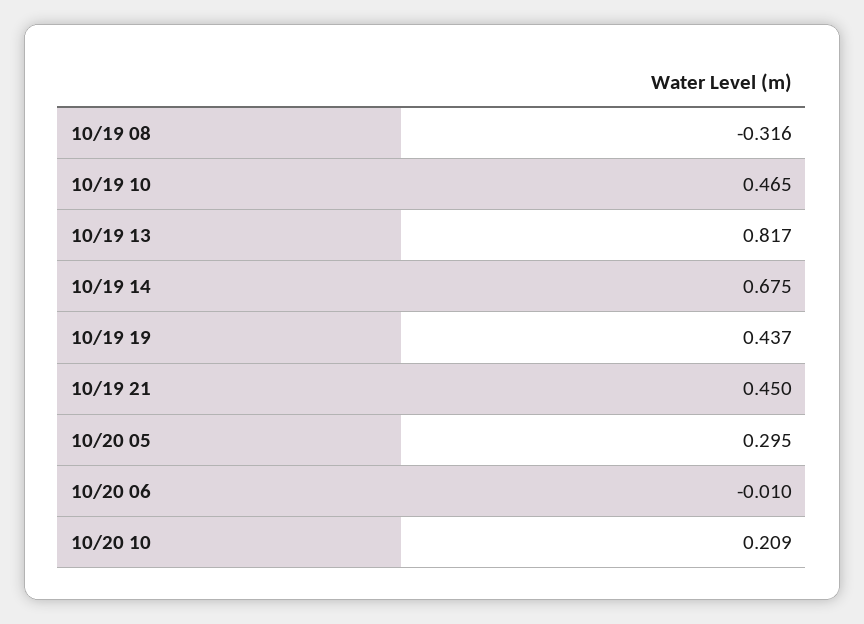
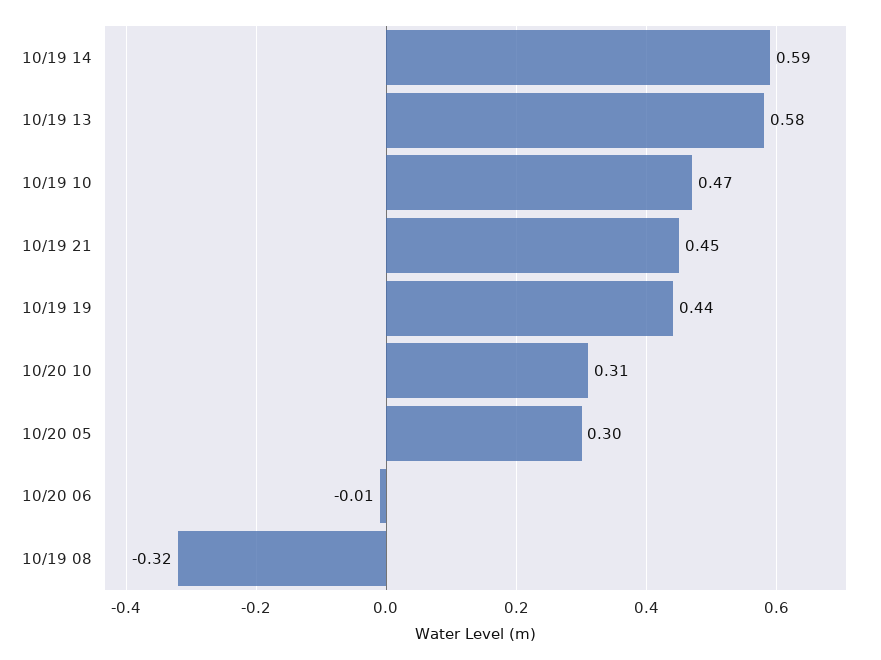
  {
    "10/19 08": -0.316,
    "10/19 10": 0.465,
-   "10/19 13": 0.817,
+   "10/19 13": 0.58,
-   "10/19 14": 0.675,
+   "10/19 14": 0.59,
    "10/19 19": 0.437,
    "10/19 21": 0.45,
    "10/20 05": 0.295,
    "10/20 06": -0.01,
-   "10/20 10": 0.209
+   "10/20 10": 0.31
  }

